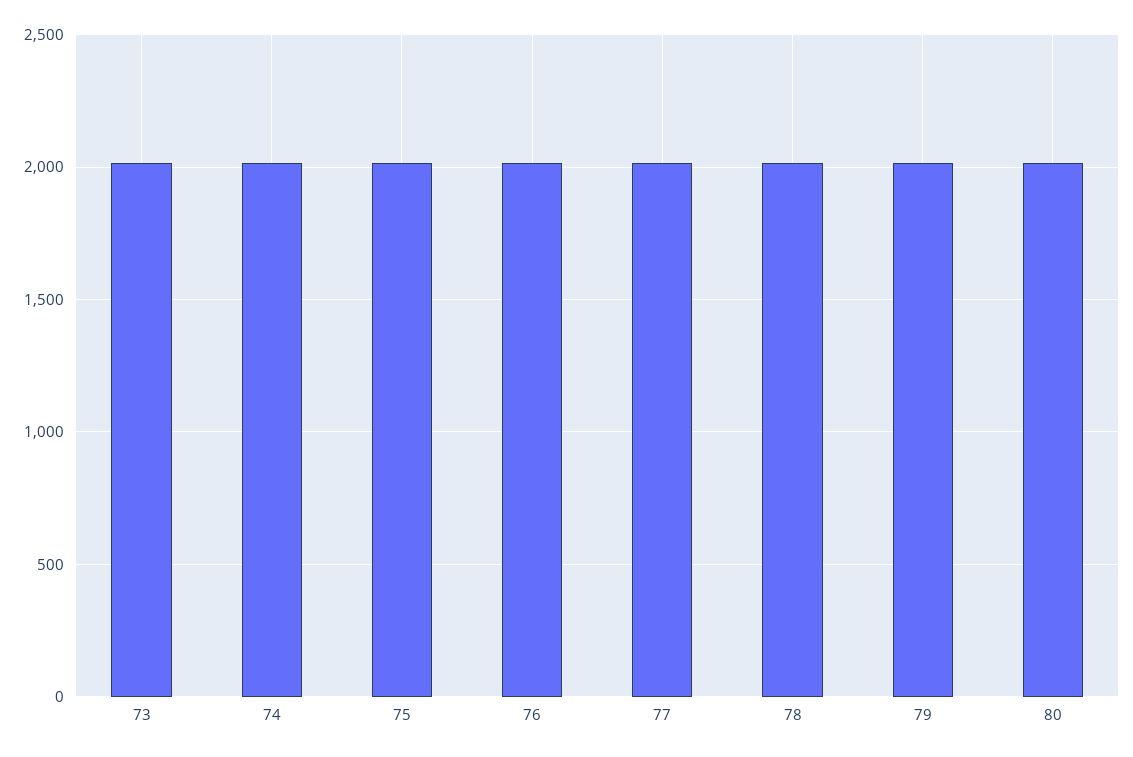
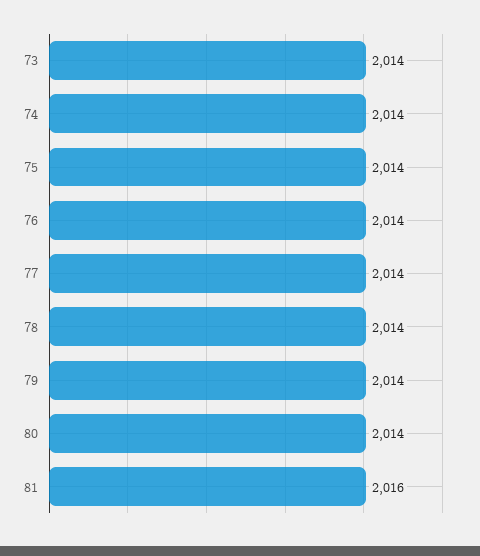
  {
    "73": 2014,
    "74": 2014,
    "75": 2014,
    "76": 2014,
    "77": 2014,
    "78": 2014,
    "79": 2014,
-   "80": 2014
+   "80": 2014,
+   "81": 2016
  }

